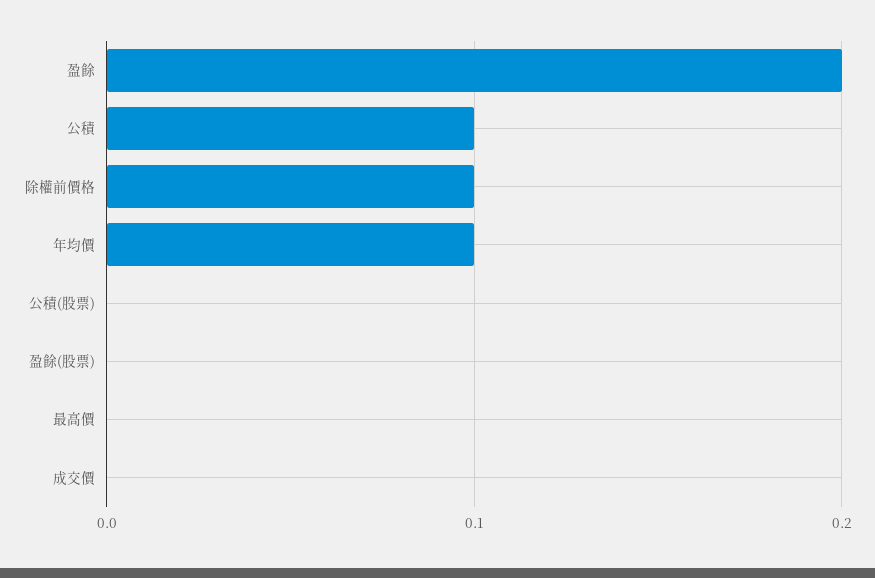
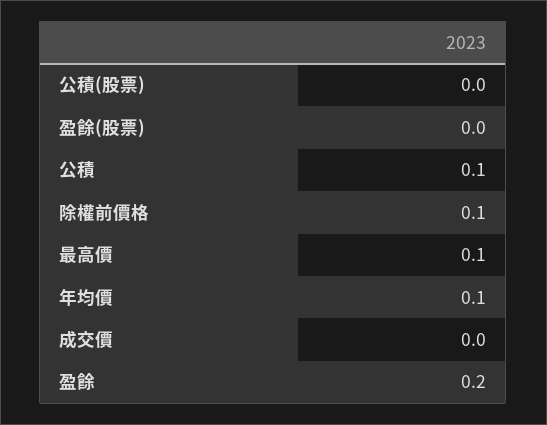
  {
    "盈餘": 0.2,
    "公積": 0.1,
    "除權前價格": 0.1,
    "年均價": 0.1,
    "公積(股票)": 0,
    "盈餘(股票)": 0,
-   "最高價": 0,
+   "最高價": 0.1,
    "成交價": 0
  }

